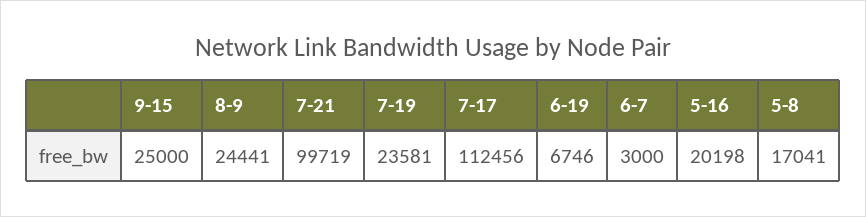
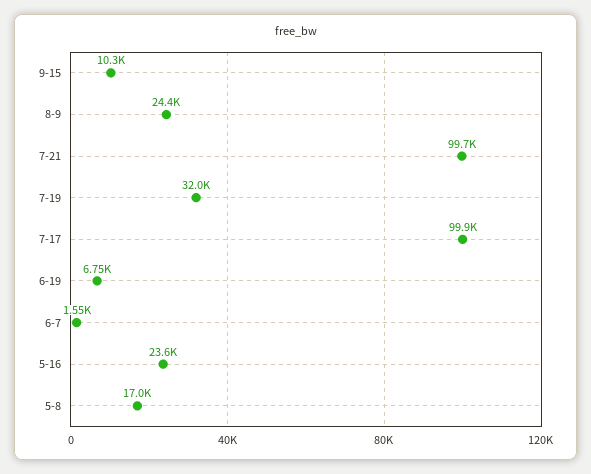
  {
-   "9-15": 25000,
+   "9-15": 10300,
    "8-9": 24441,
    "7-21": 99719,
-   "7-19": 23581,
+   "7-19": 32000,
-   "7-17": 112456,
+   "7-17": 99900,
    "6-19": 6746,
-   "6-7": 3000,
+   "6-7": 1550,
-   "5-16": 20198,
+   "5-16": 23600,
    "5-8": 17041
  }

